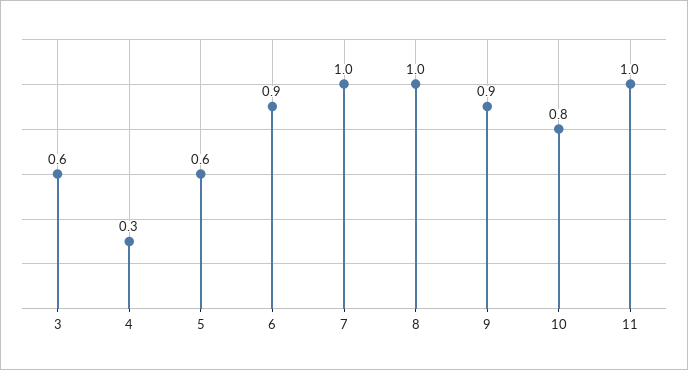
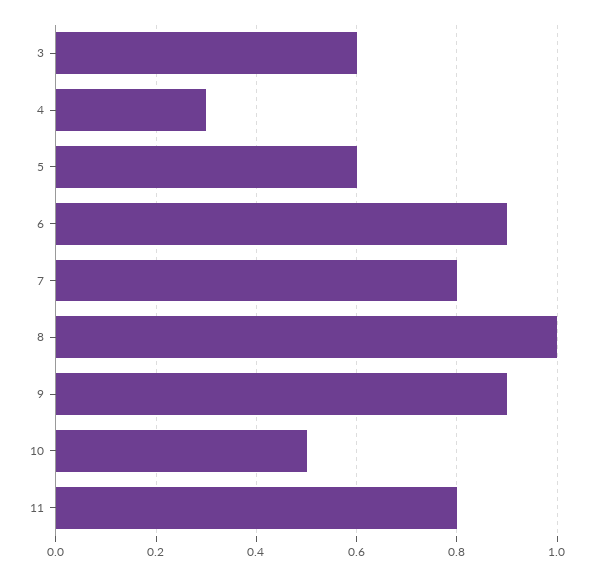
  {
    "3": 0.6,
    "4": 0.3,
    "5": 0.6,
    "6": 0.9,
-   "7": 1,
+   "7": 0.8,
    "8": 1,
    "9": 0.9,
-   "10": 0.8,
+   "10": 0.5,
-   "11": 1
+   "11": 0.8
  }

